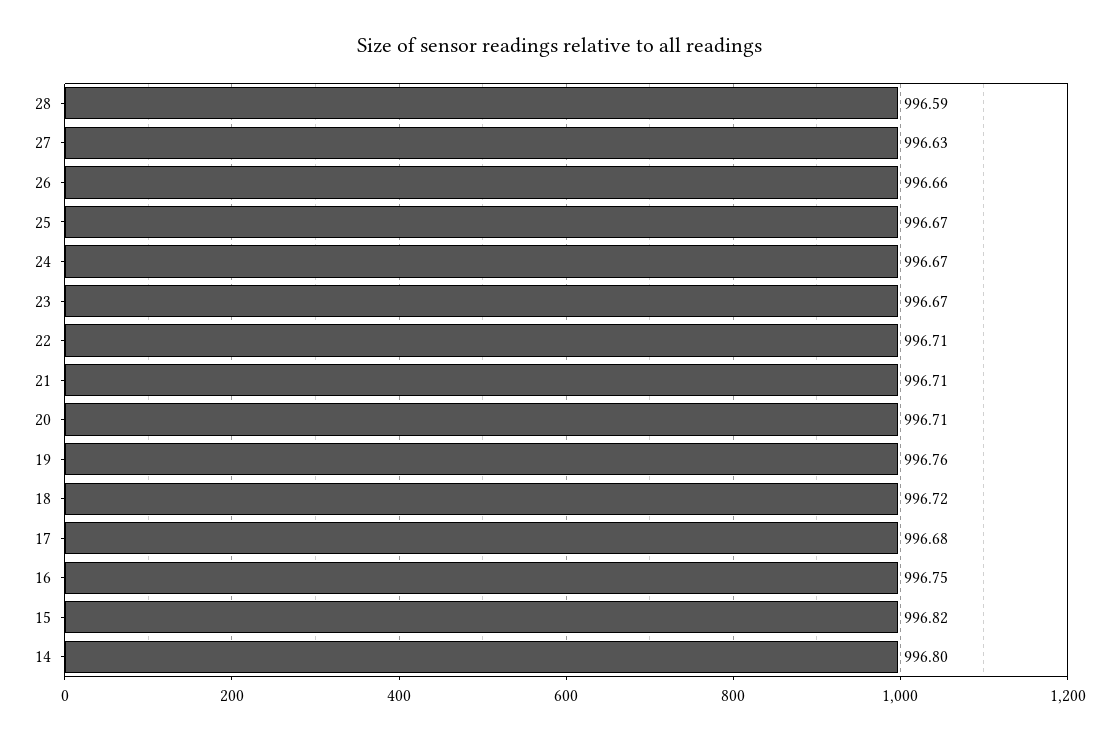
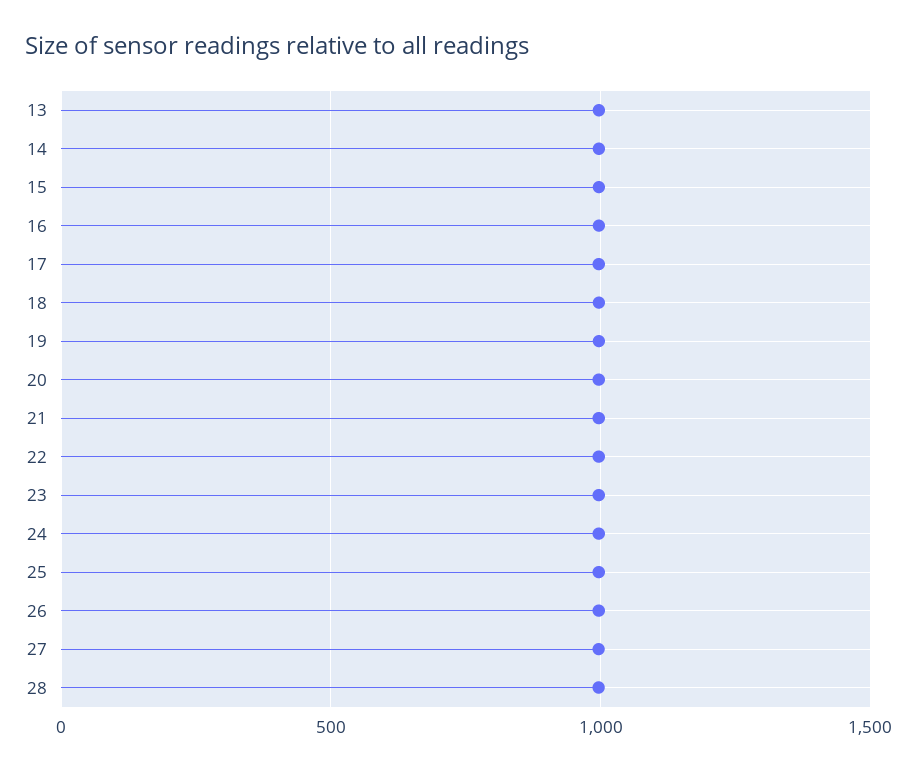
  {
    "28": 996.59,
    "27": 996.63,
    "26": 996.66,
    "25": 996.67,
    "24": 996.67,
    "23": 996.67,
    "22": 996.71,
    "21": 996.71,
    "20": 996.71,
    "19": 996.76,
    "18": 996.72,
    "17": 996.68,
    "16": 996.75,
    "15": 996.82,
-   "14": 996.8
+   "14": 996.8,
+   "13": 1000
  }

